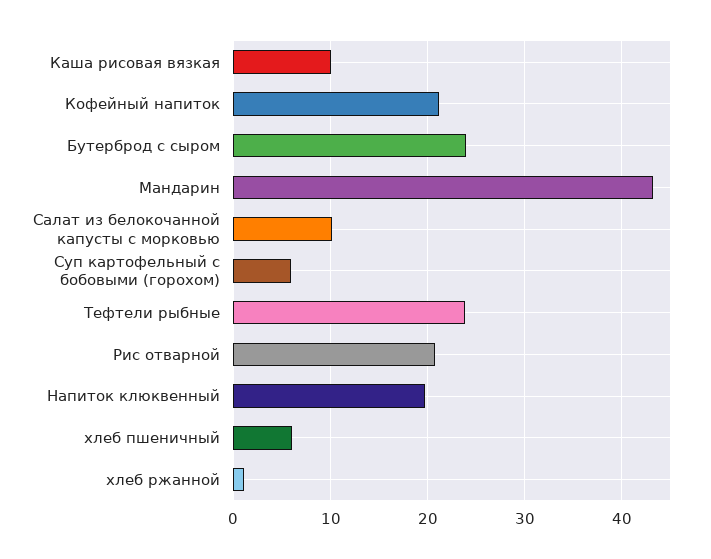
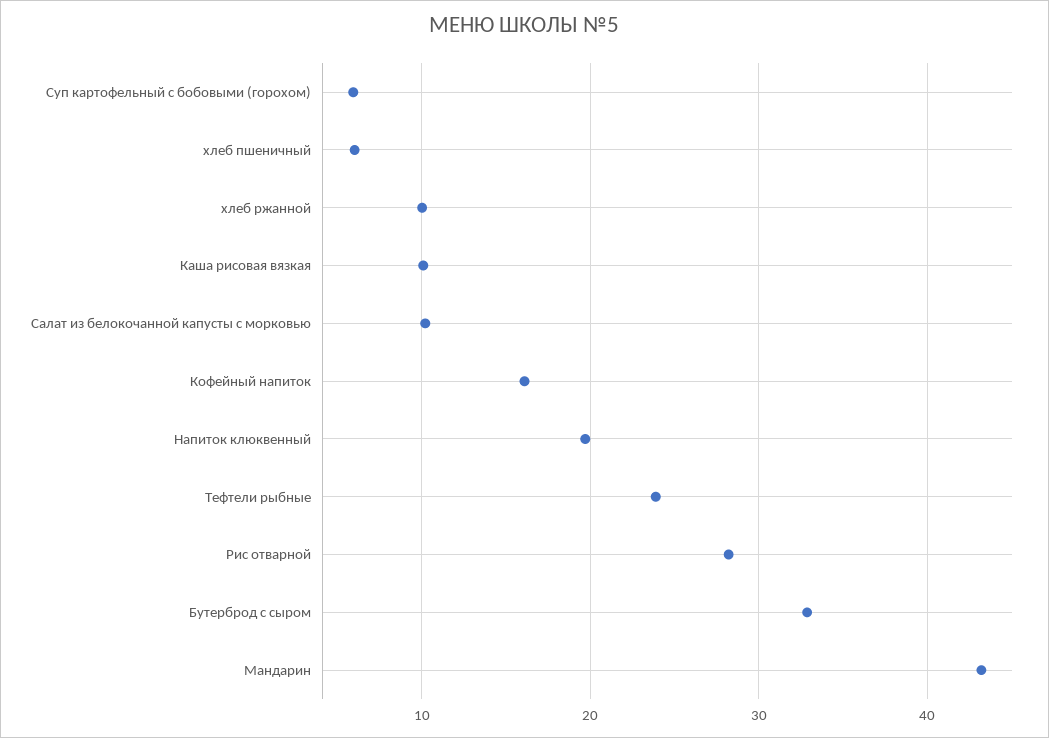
  {
    "Каша рисовая вязкая": 10,
-   "Кофейный напиток": 21,
+   "Кофейный напиток": 16,
-   "Бутерброд с сыром": 24,
+   "Бутерброд с сыром": 33,
    "Мандарин": 43,
    "Салат из белокочанной капусты с морковью": 10,
    "Суп картофельный с бобовыми (горохом)": 6,
    "Тефтели рыбные": 24,
-   "Рис отварной": 21,
+   "Рис отварной": 28,
    "Напиток клюквенный": 20,
    "хлеб пшеничный": 6,
-   "хлеб ржанной": 1
+   "хлеб ржанной": 10
  }

